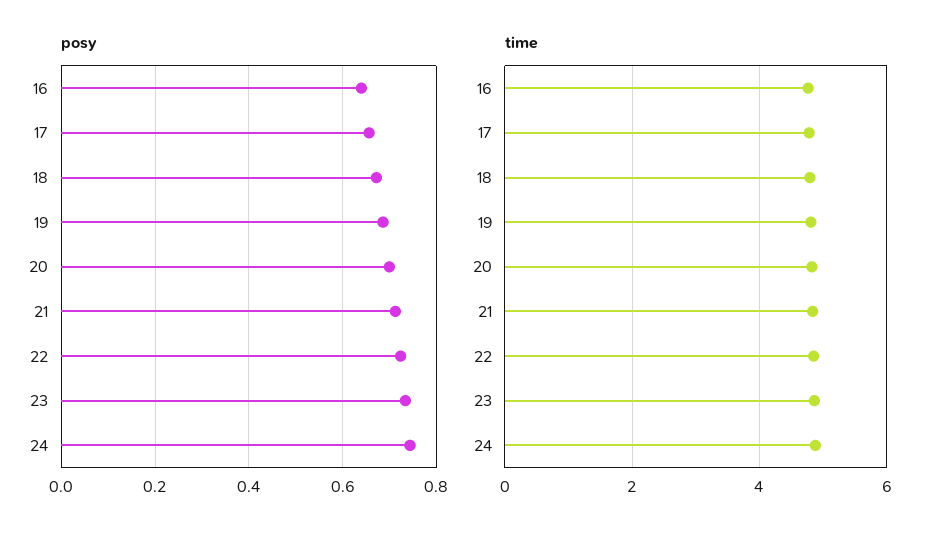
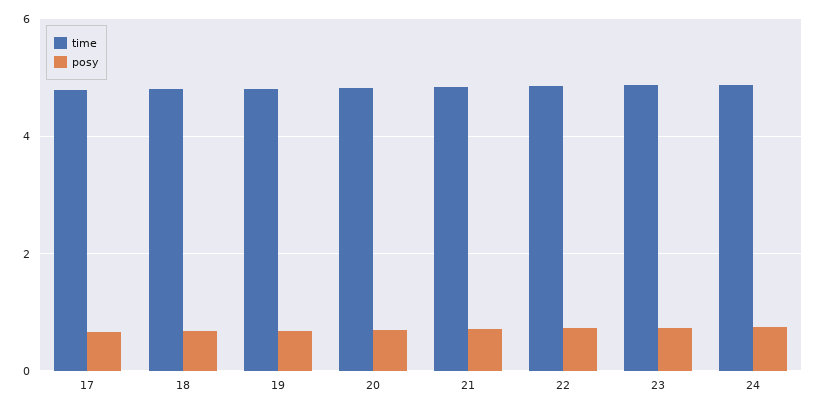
  {
    "posy": {
-     "16": 0.64,
      "17": 0.66,
      "18": 0.68,
      "19": 0.68,
      "20": 0.7,
      "21": 0.72,
      "22": 0.72,
      "23": 0.74,
      "24": 0.74
    },
    "time": {
-     "16": 4.8,
      "17": 4.8,
      "18": 4.8,
      "19": 4.8,
      "20": 4.8,
      "21": 4.8,
      "22": 4.8,
      "23": 4.8,
      "24": 4.8
    }
  }

